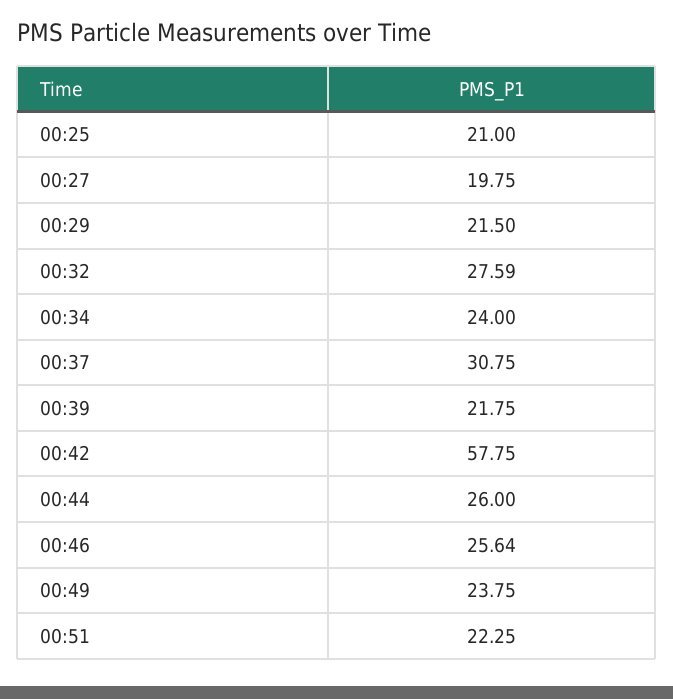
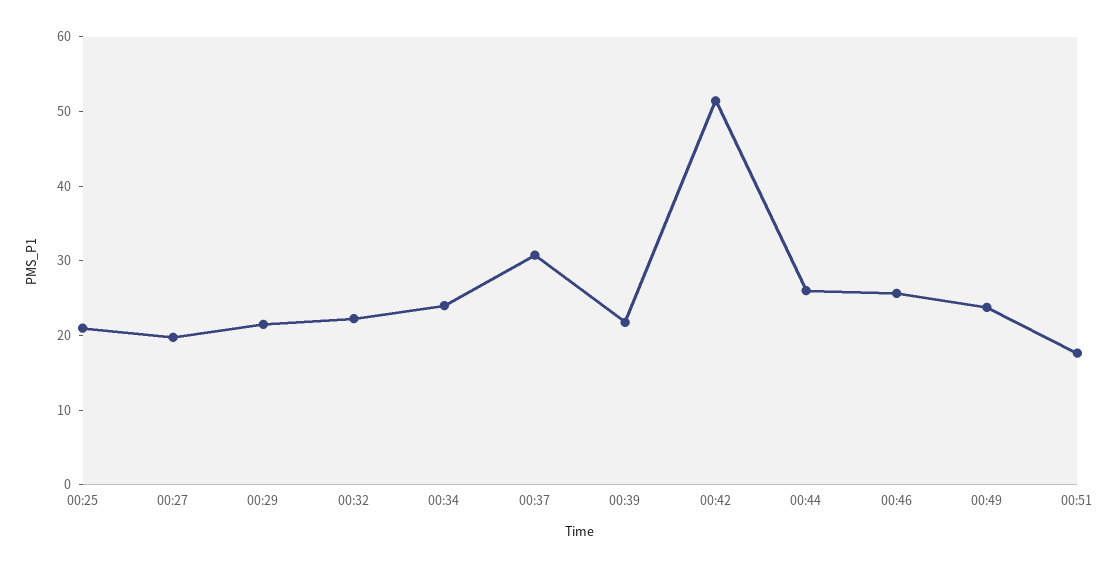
  {
    "00:25": 21,
    "00:27": 19.75,
    "00:29": 21.5,
-   "00:32": 27.59,
+   "00:32": 22,
    "00:34": 24,
    "00:37": 30.75,
    "00:39": 21.75,
-   "00:42": 57.75,
+   "00:42": 52,
    "00:44": 26,
    "00:46": 25.64,
    "00:49": 23.75,
-   "00:51": 22.25
+   "00:51": 18
  }

